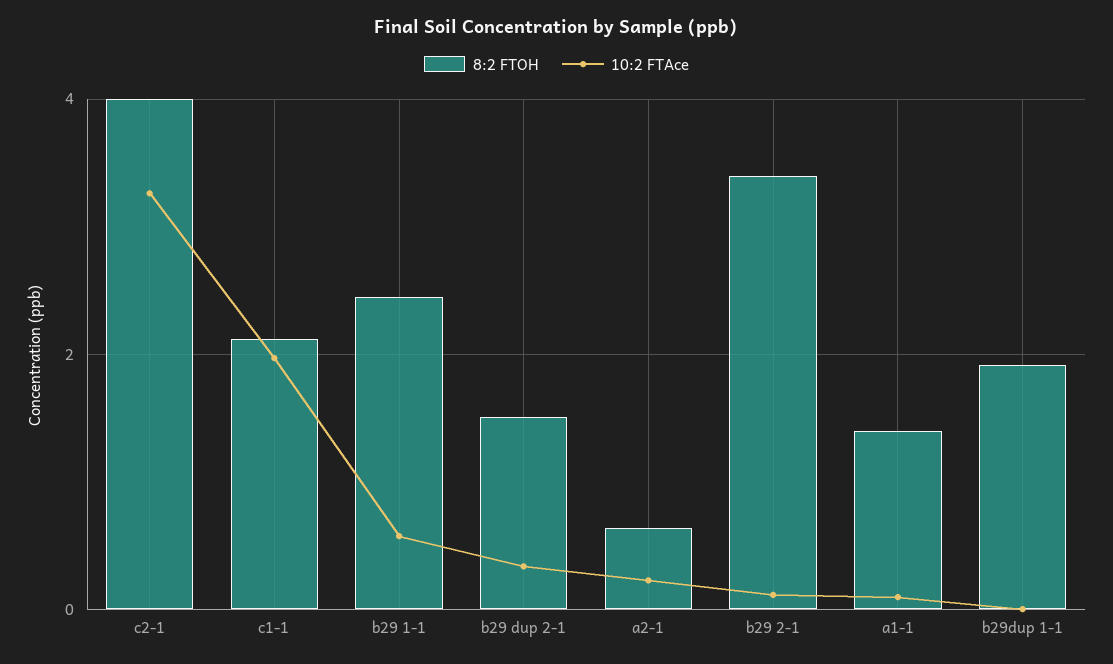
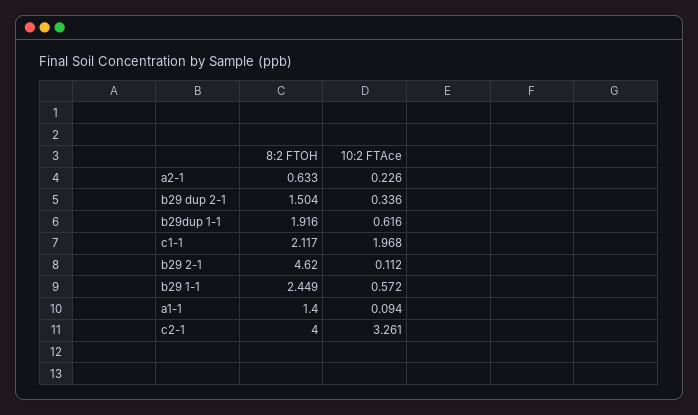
  {
    "8:2 FTOH": {
      "c2-1": 4,
      "c1-1": 2.117,
      "b29 1-1": 2.449,
      "b29 dup 2-1": 1.504,
      "a2-1": 0.633,
-     "b29 2-1": 3.4,
+     "b29 2-1": 4.62,
      "a1-1": 1.4,
      "b29dup 1-1": 1.916
    },
    "10:2 FTAce": {
      "c2-1": 3.261,
      "c1-1": 1.968,
      "b29 1-1": 0.572,
      "b29 dup 2-1": 0.336,
      "a2-1": 0.226,
      "b29 2-1": 0.112,
      "a1-1": 0.094,
-     "b29dup 1-1": 0
+     "b29dup 1-1": 0.616
    }
  }

